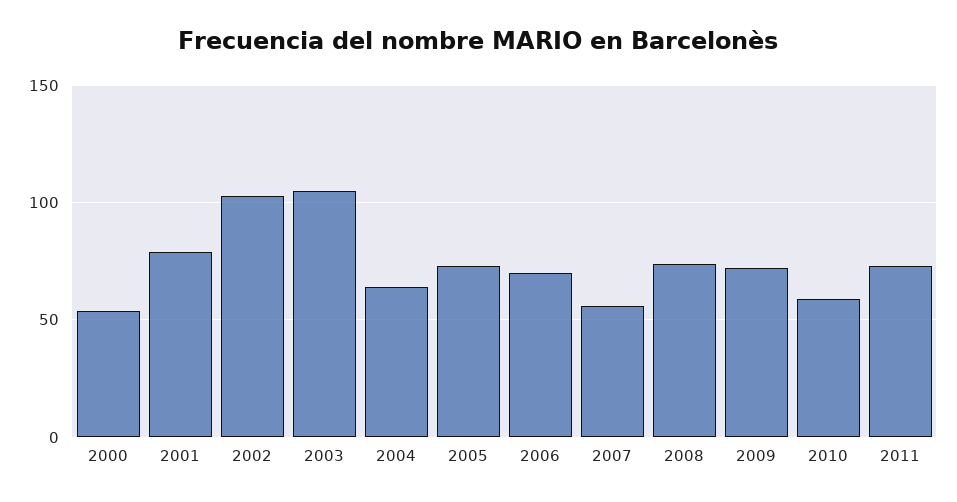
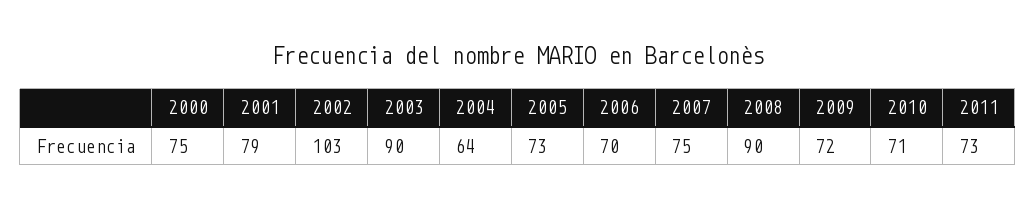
  {
-   "2000": 55,
+   "2000": 75,
    "2001": 79,
    "2002": 103,
-   "2003": 105,
+   "2003": 90,
    "2004": 64,
    "2005": 73,
    "2006": 70,
-   "2007": 55,
+   "2007": 75,
-   "2008": 75,
+   "2008": 90,
    "2009": 72,
-   "2010": 60,
+   "2010": 71,
    "2011": 73
  }

